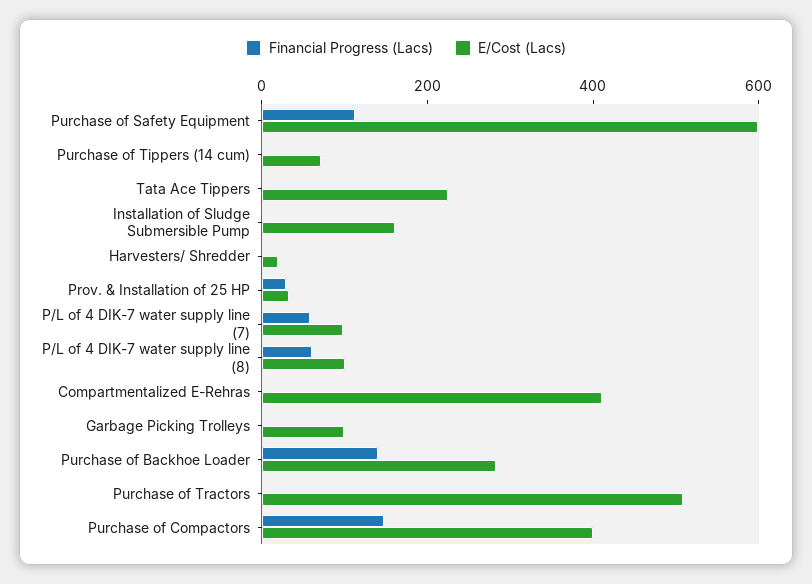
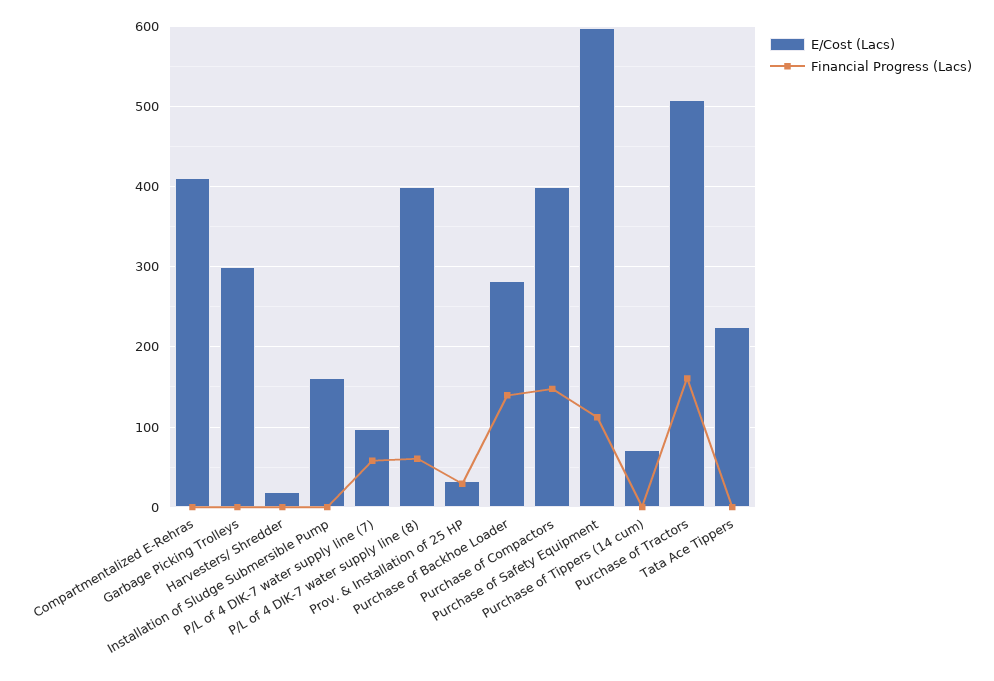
  {
    "Financial Progress (Lacs)": {
      "Purchase of Safety Equipment": 110,
      "Purchase of Tippers (14 cum)": 0,
      "Tata Ace Tippers": 0,
      "Installation of Sludge Submersible Pump": 0,
      "Harvesters/ Shredder": 0,
      "Prov. & Installation of 25 HP": 30,
      "P/L of 4 DIK-7 water supply line (7)": 60,
      "P/L of 4 DIK-7 water supply line (8)": 60,
      "Compartmentalized E-Rehras": 0,
      "Garbage Picking Trolleys": 0,
      "Purchase of Backhoe Loader": 140,
-     "Purchase of Tractors": 0,
+     "Purchase of Tractors": 160,
      "Purchase of Compactors": 150
    },
    "E/Cost (Lacs)": {
      "Purchase of Safety Equipment": 600,
      "Purchase of Tippers (14 cum)": 70,
      "Tata Ace Tippers": 230,
      "Installation of Sludge Submersible Pump": 160,
      "Harvesters/ Shredder": 20,
      "Prov. & Installation of 25 HP": 30,
      "P/L of 4 DIK-7 water supply line (7)": 100,
-     "P/L of 4 DIK-7 water supply line (8)": 100,
+     "P/L of 4 DIK-7 water supply line (8)": 400,
      "Compartmentalized E-Rehras": 410,
-     "Garbage Picking Trolleys": 100,
+     "Garbage Picking Trolleys": 300,
      "Purchase of Backhoe Loader": 280,
      "Purchase of Tractors": 510,
      "Purchase of Compactors": 400
    }
  }

